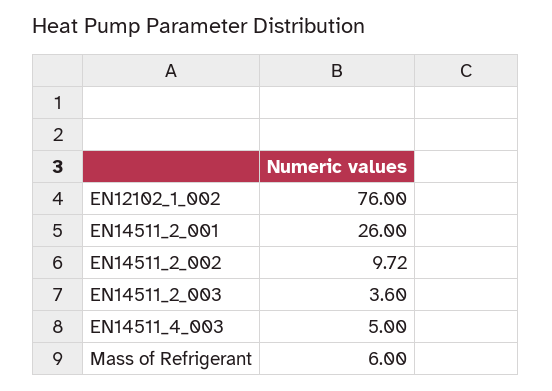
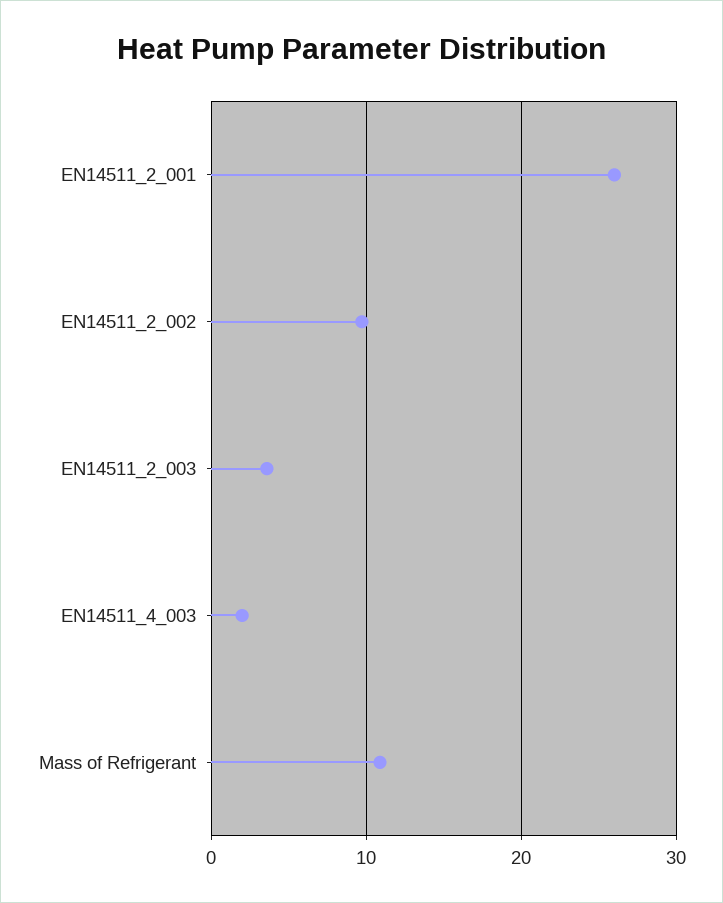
  {
-   "EN12102_1_002": 76,
    "EN14511_2_001": 26,
    "EN14511_2_002": 9.72,
    "EN14511_2_003": 3.6,
-   "EN14511_4_003": 5,
+   "EN14511_4_003": 2,
-   "Mass of Refrigerant": 6
+   "Mass of Refrigerant": 11
  }

